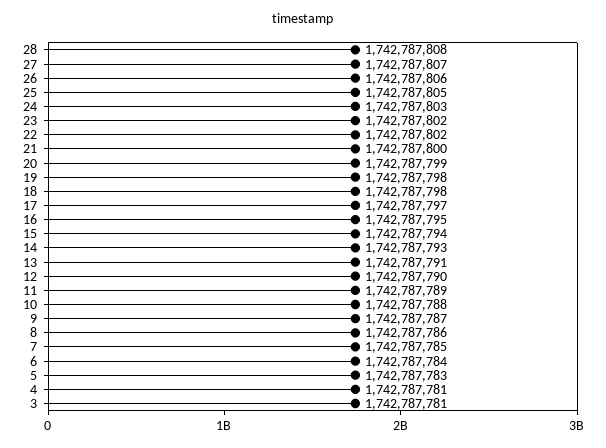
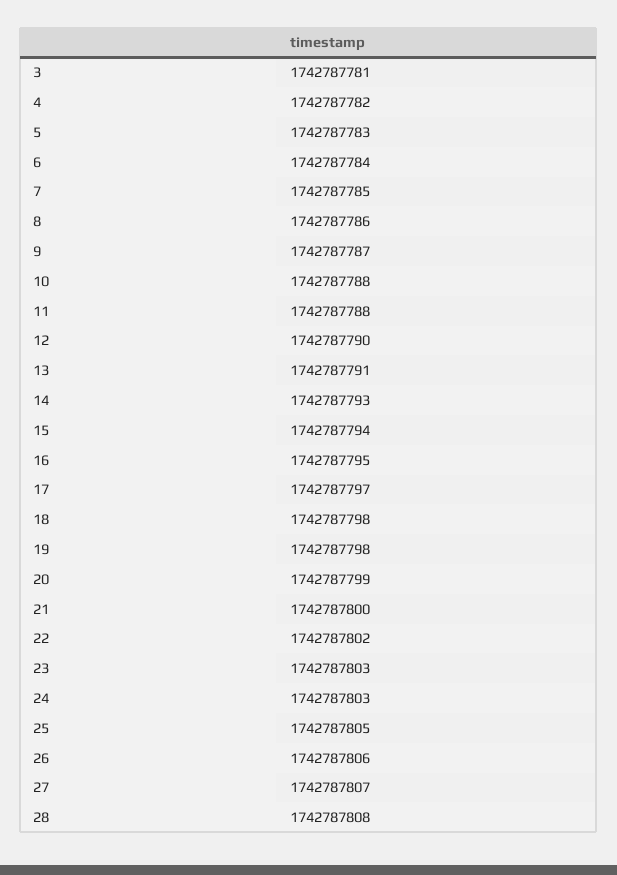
  {
    "28": 1742787808,
    "27": 1742787807,
    "26": 1742787806,
    "25": 1742787805,
    "24": 1742787803,
-   "23": 1742787802,
+   "23": 1742787803,
    "22": 1742787802,
    "21": 1742787800,
    "20": 1742787799,
    "19": 1742787798,
    "18": 1742787798,
    "17": 1742787797,
    "16": 1742787795,
    "15": 1742787794,
    "14": 1742787793,
    "13": 1742787791,
    "12": 1742787790,
-   "11": 1742787789,
+   "11": 1742787788,
    "10": 1742787788,
    "9": 1742787787,
    "8": 1742787786,
    "7": 1742787785,
    "6": 1742787784,
    "5": 1742787783,
-   "4": 1742787781,
+   "4": 1742787782,
    "3": 1742787781
  }

